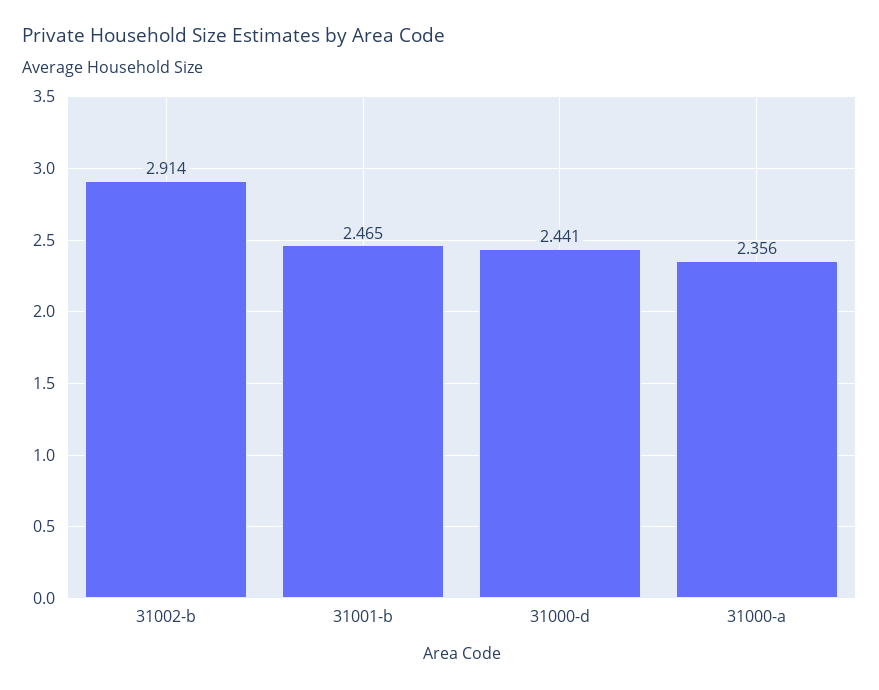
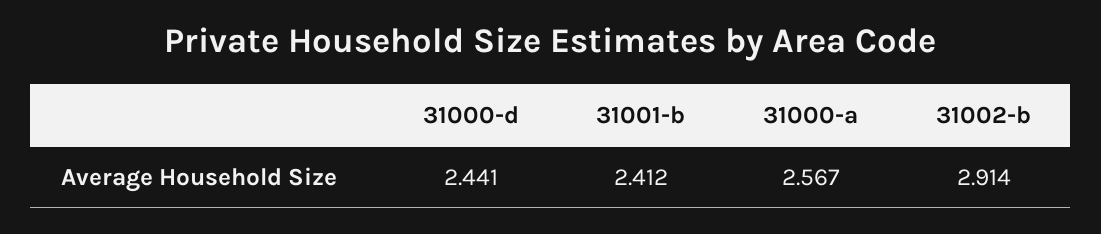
  {
    "31002-b": 2.914,
-   "31001-b": 2.465,
+   "31001-b": 2.412,
    "31000-d": 2.441,
-   "31000-a": 2.356
+   "31000-a": 2.567
  }

